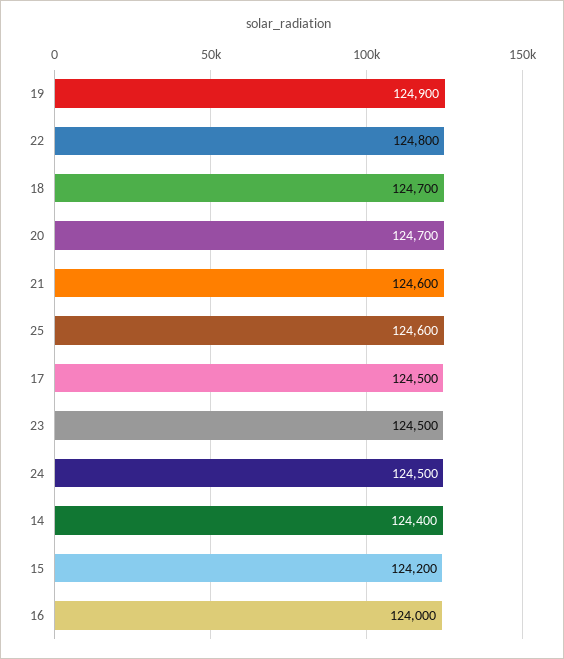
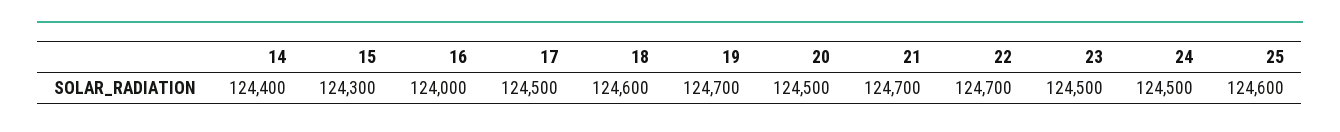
  {
-   "19": 124900,
+   "19": 124700,
-   "22": 124800,
+   "22": 124700,
-   "18": 124700,
+   "18": 124600,
-   "20": 124700,
+   "20": 124500,
-   "21": 124600,
+   "21": 124700,
    "25": 124600,
    "17": 124500,
    "23": 124500,
    "24": 124500,
    "14": 124400,
-   "15": 124200,
+   "15": 124300,
    "16": 124000
  }

